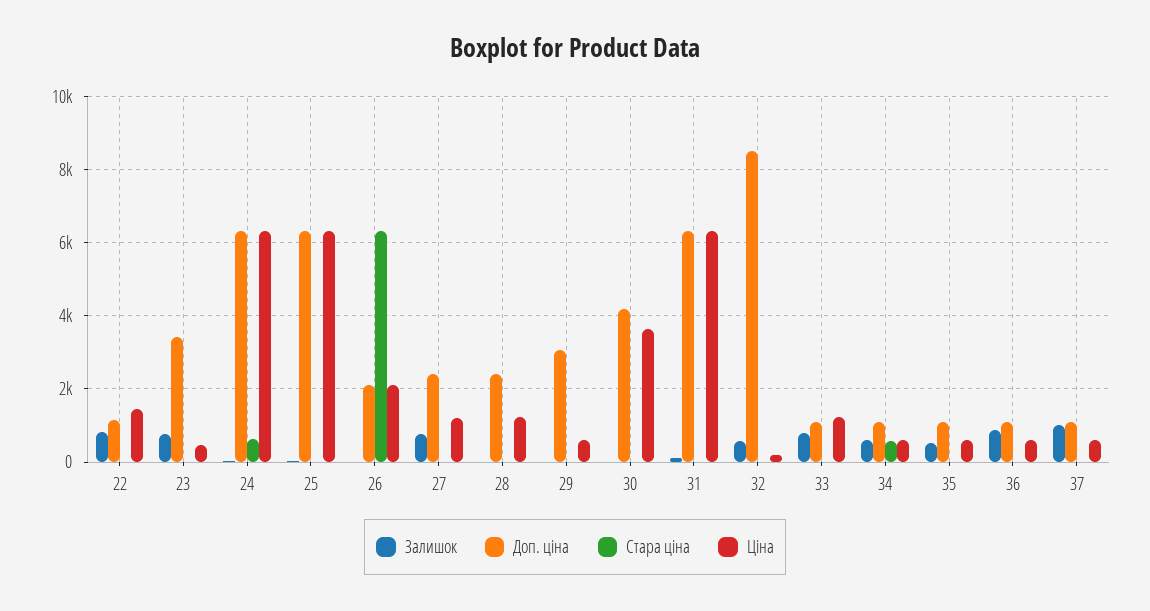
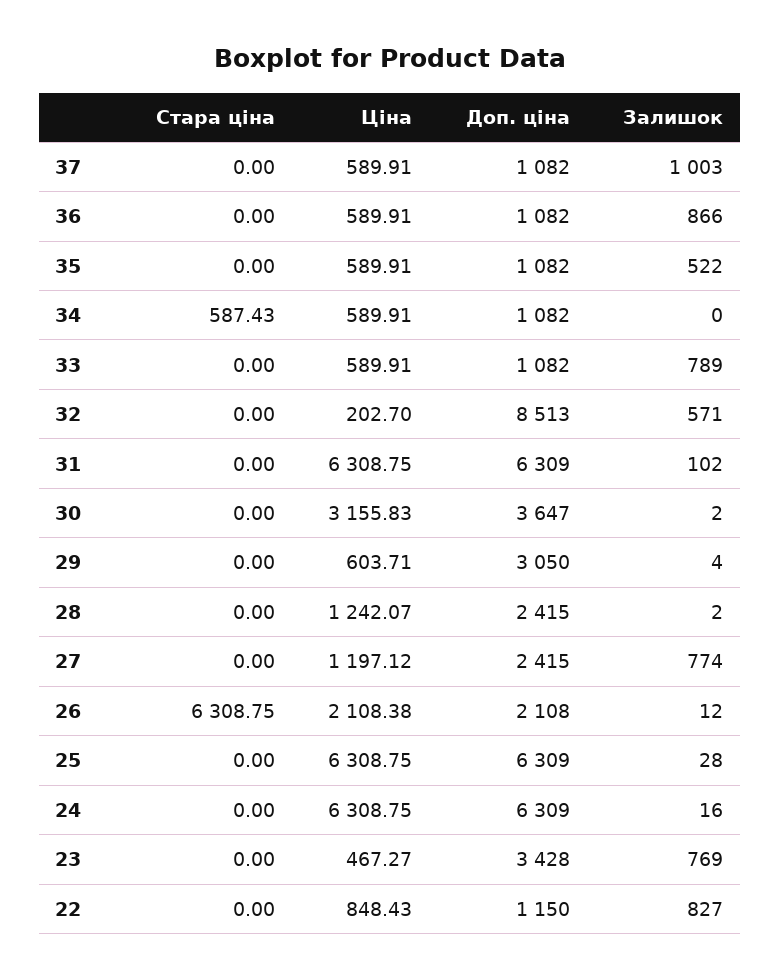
  {
    "Залишок": {
      "22": 827,
      "23": 769,
      "24": 16,
      "25": 28,
      "26": 12,
      "27": 774,
      "28": 2,
      "29": 4,
      "30": 2,
      "31": 102,
      "32": 571,
      "33": 789,
-     "34": 600,
+     "34": 0,
      "35": 522,
      "36": 866,
      "37": 1003
    },
    "Доп. ціна": {
      "22": 1150,
      "23": 3428,
      "24": 6309,
      "25": 6309,
      "26": 2108,
      "27": 2415,
      "28": 2415,
      "29": 3050,
-     "30": 4200,
+     "30": 3647,
      "31": 6309,
      "32": 8513,
      "33": 1082,
      "34": 1082,
      "35": 1082,
      "36": 1082,
      "37": 1082
    },
    "Стара ціна": {
      "22": 0,
      "23": 0,
-     "24": 600,
+     "24": 0,
      "25": 0,
      "26": 6308.75,
      "27": 0,
      "28": 0,
      "29": 0,
      "30": 0,
      "31": 0,
      "32": 0,
      "33": 0,
      "34": 587.43,
      "35": 0,
      "36": 0,
      "37": 0
    },
    "Ціна": {
-     "22": 1400,
+     "22": 848.43,
      "23": 467.27,
      "24": 6308.75,
      "25": 6308.75,
      "26": 2108.38,
      "27": 1197.12,
      "28": 1242.07,
      "29": 603.71,
-     "30": 3600,
+     "30": 3155.83,
      "31": 6308.75,
      "32": 202.7,
-     "33": 1200,
+     "33": 589.91,
      "34": 589.91,
      "35": 589.91,
      "36": 589.91,
      "37": 589.91
    }
  }

